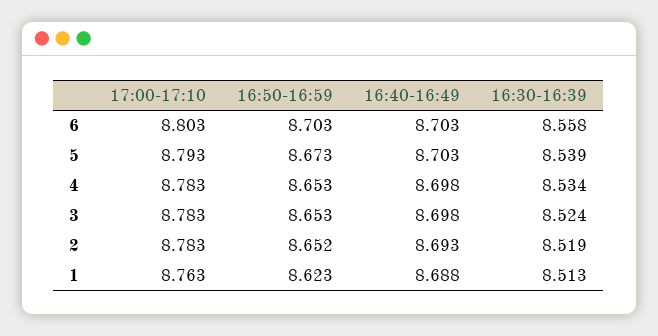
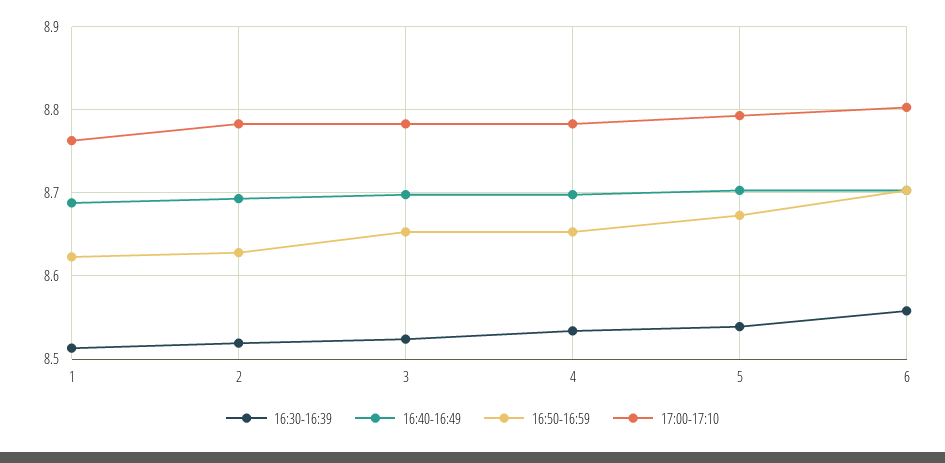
  {
    "17:00-17:10": {
      "6": 8.803,
      "5": 8.793,
      "4": 8.783,
      "3": 8.783,
      "2": 8.783,
      "1": 8.763
    },
    "16:50-16:59": {
      "6": 8.703,
      "5": 8.673,
      "4": 8.653,
      "3": 8.653,
-     "2": 8.652,
+     "2": 8.63,
      "1": 8.623
    },
    "16:40-16:49": {
      "6": 8.703,
      "5": 8.703,
      "4": 8.698,
      "3": 8.698,
      "2": 8.693,
      "1": 8.688
    },
    "16:30-16:39": {
      "6": 8.558,
      "5": 8.539,
      "4": 8.534,
      "3": 8.524,
      "2": 8.519,
      "1": 8.513
    }
  }

